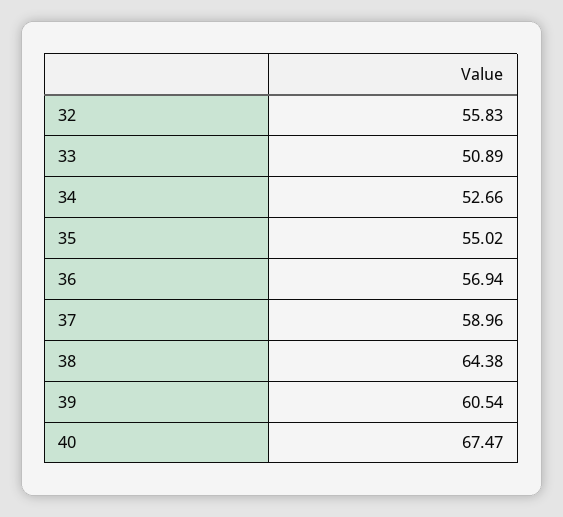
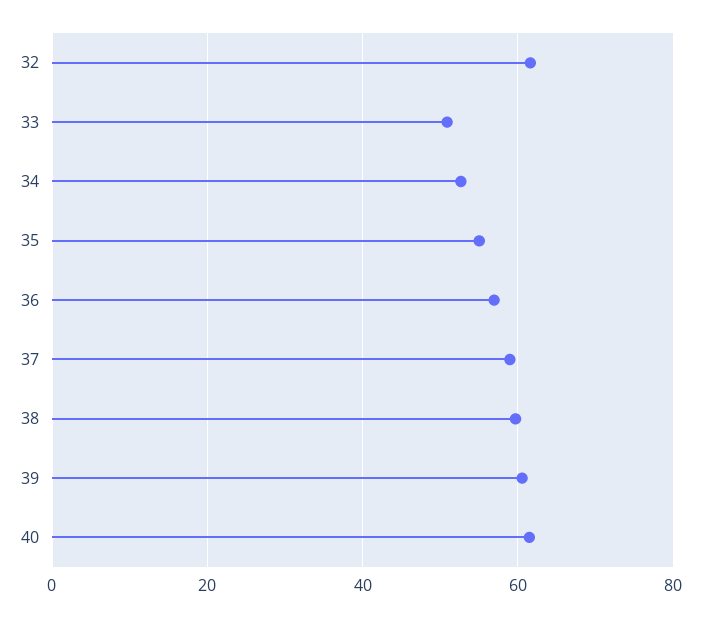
  {
-   "32": 55.83,
+   "32": 62,
    "33": 50.89,
    "34": 52.66,
    "35": 55.02,
    "36": 56.94,
    "37": 58.96,
-   "38": 64.38,
+   "38": 60,
    "39": 60.54,
-   "40": 67.47
+   "40": 62
  }

